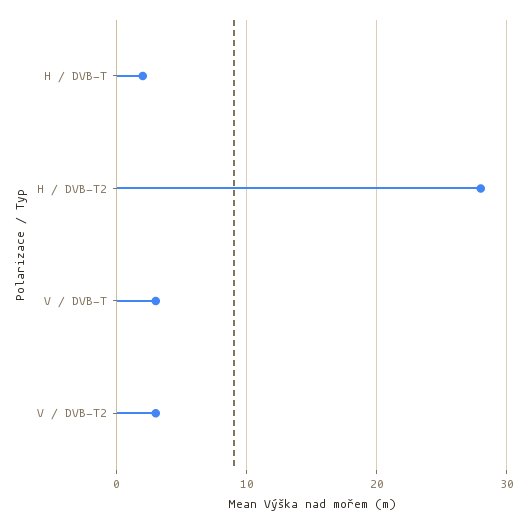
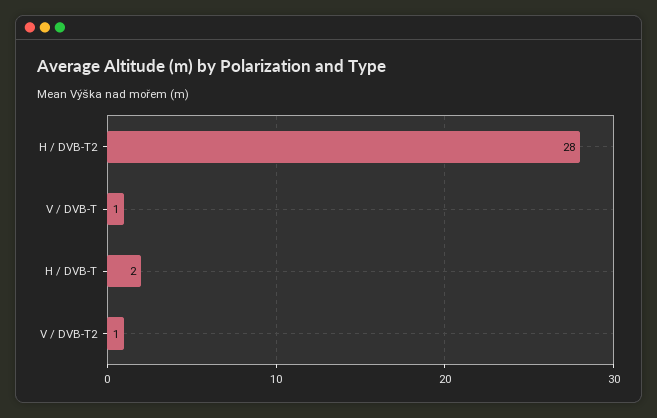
  {
    "H / DVB-T": 2,
    "H / DVB-T2": 28,
-   "V / DVB-T": 3,
+   "V / DVB-T": 1,
-   "V / DVB-T2": 3
+   "V / DVB-T2": 1
  }

